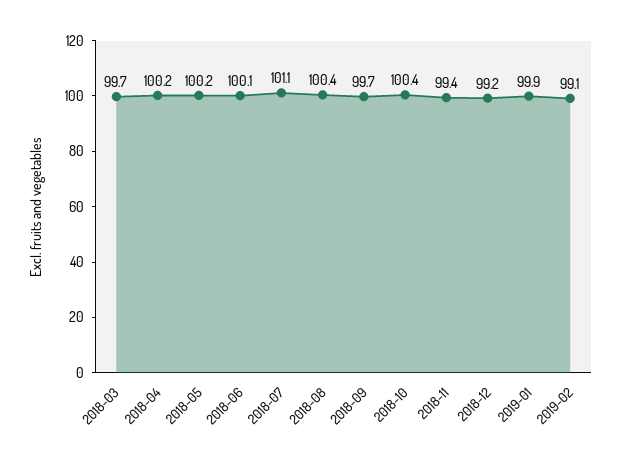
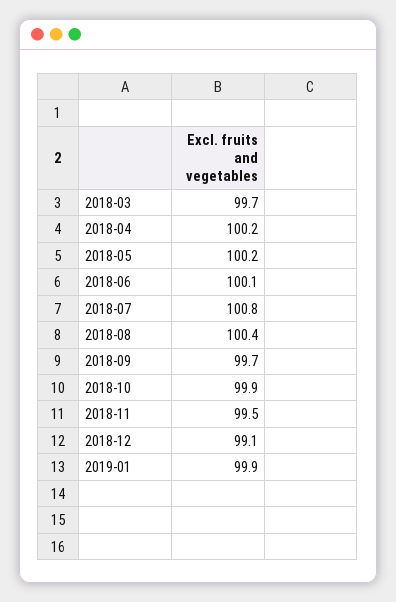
  {
    "2018-03": 99.7,
    "2018-04": 100.2,
    "2018-05": 100.2,
    "2018-06": 100.1,
-   "2018-07": 101.1,
+   "2018-07": 100.8,
    "2018-08": 100.4,
    "2018-09": 99.7,
-   "2018-10": 100.4,
+   "2018-10": 99.9,
-   "2018-11": 99.4,
+   "2018-11": 99.5,
-   "2018-12": 99.2,
+   "2018-12": 99.1,
-   "2019-01": 99.9,
+   "2019-01": 99.9
-   "2019-02": 99.1
  }

